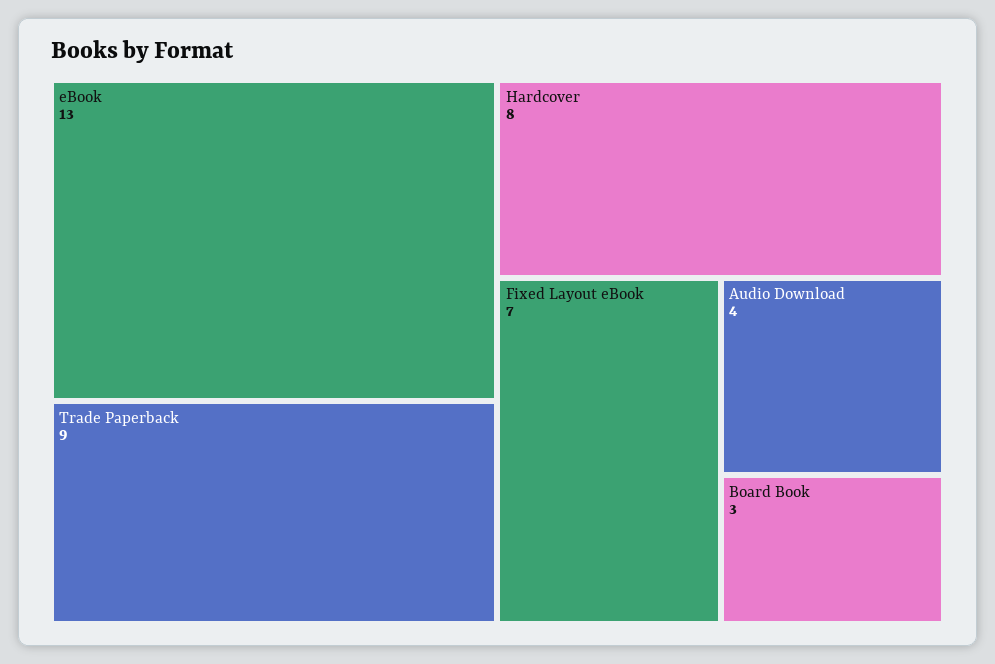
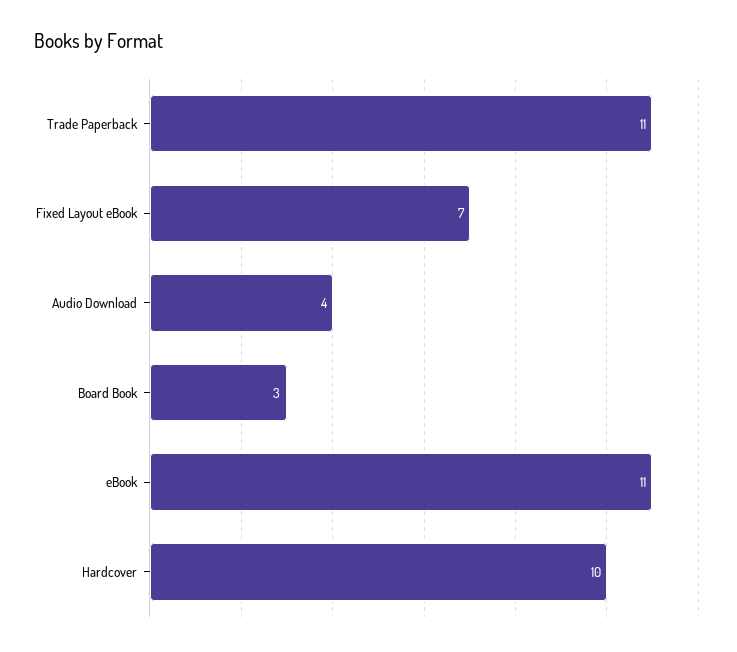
  {
-   "eBook": 13,
+   "eBook": 11,
-   "Trade Paperback": 9,
+   "Trade Paperback": 11,
-   "Hardcover": 8,
+   "Hardcover": 10,
    "Fixed Layout eBook": 7,
    "Audio Download": 4,
    "Board Book": 3
  }

